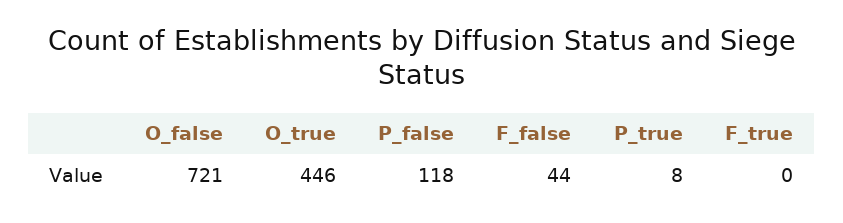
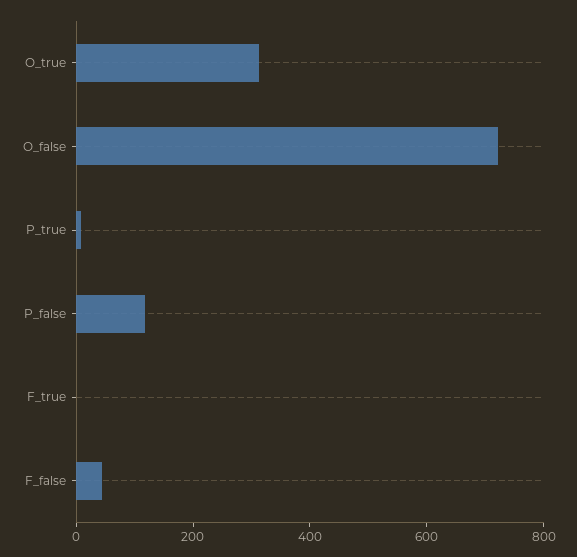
  {
    "O_false": 721,
-   "O_true": 446,
+   "O_true": 300,
    "P_false": 118,
    "F_false": 44,
    "P_true": 8,
    "F_true": 0
  }

